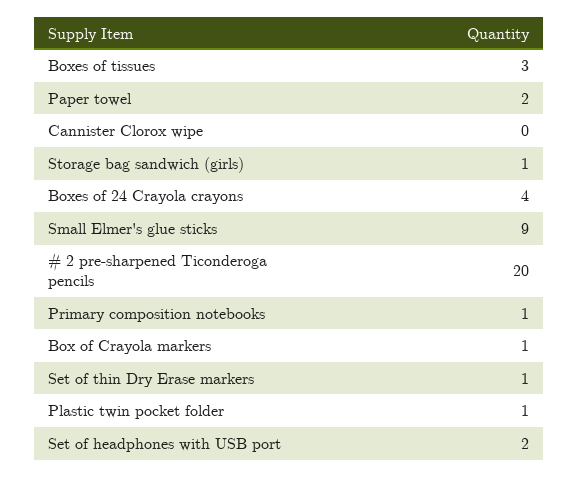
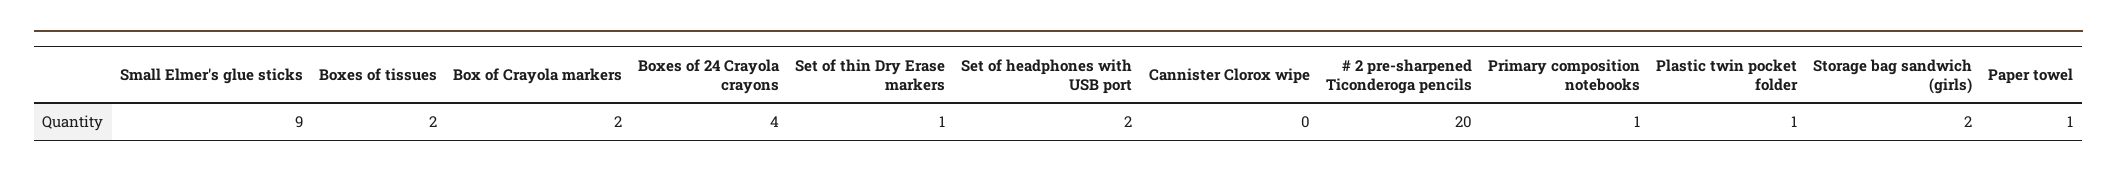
  {
-   "Boxes of tissues": 3,
+   "Boxes of tissues": 2,
-   "Paper towel": 2,
+   "Paper towel": 1,
    "Cannister Clorox wipe": 0,
-   "Storage bag sandwich (girls)": 1,
+   "Storage bag sandwich (girls)": 2,
    "Boxes of 24 Crayola crayons": 4,
    "Small Elmer's glue sticks": 9,
    "# 2 pre-sharpened Ticonderoga pencils": 20,
    "Primary composition notebooks": 1,
-   "Box of Crayola markers": 1,
+   "Box of Crayola markers": 2,
    "Set of thin Dry Erase markers": 1,
    "Plastic twin pocket folder": 1,
    "Set of headphones with USB port": 2
  }

